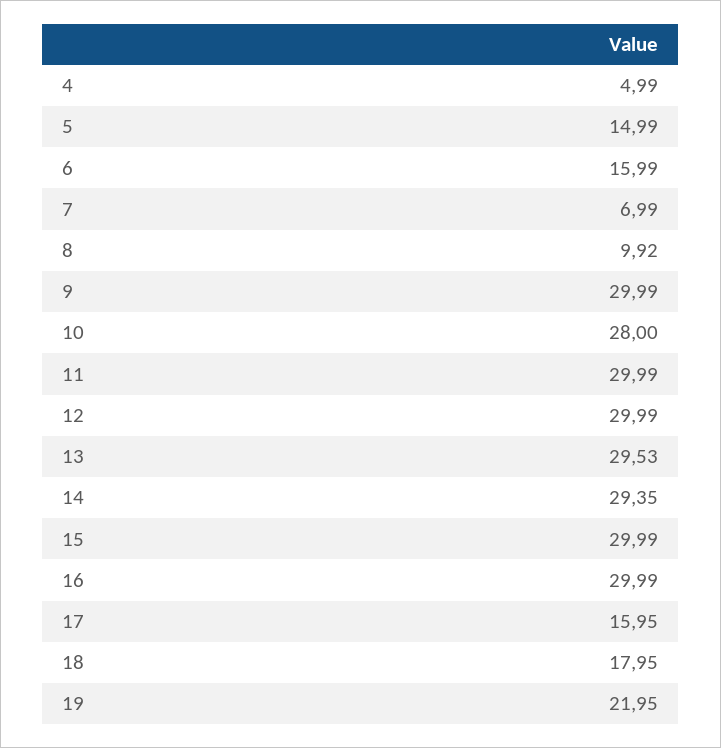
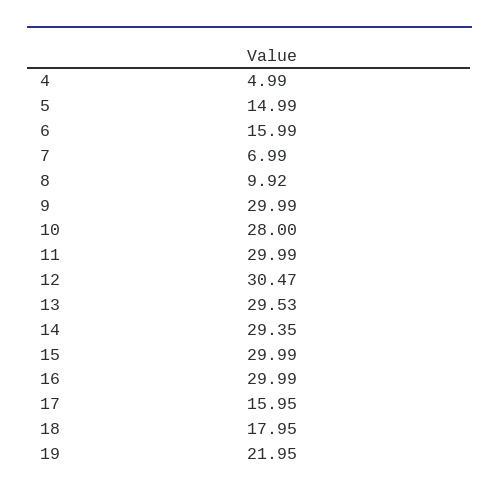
  {
    "4": 4.99,
    "5": 14.99,
    "6": 15.99,
    "7": 6.99,
    "8": 9.92,
    "9": 29.99,
    "10": 28,
    "11": 29.99,
-   "12": 29.99,
+   "12": 30.47,
    "13": 29.53,
    "14": 29.35,
    "15": 29.99,
    "16": 29.99,
    "17": 15.95,
    "18": 17.95,
    "19": 21.95
  }

